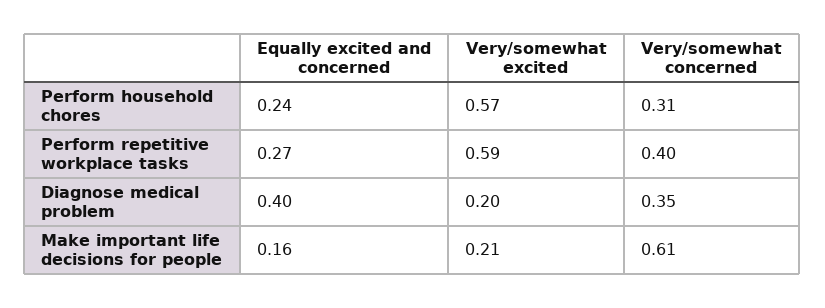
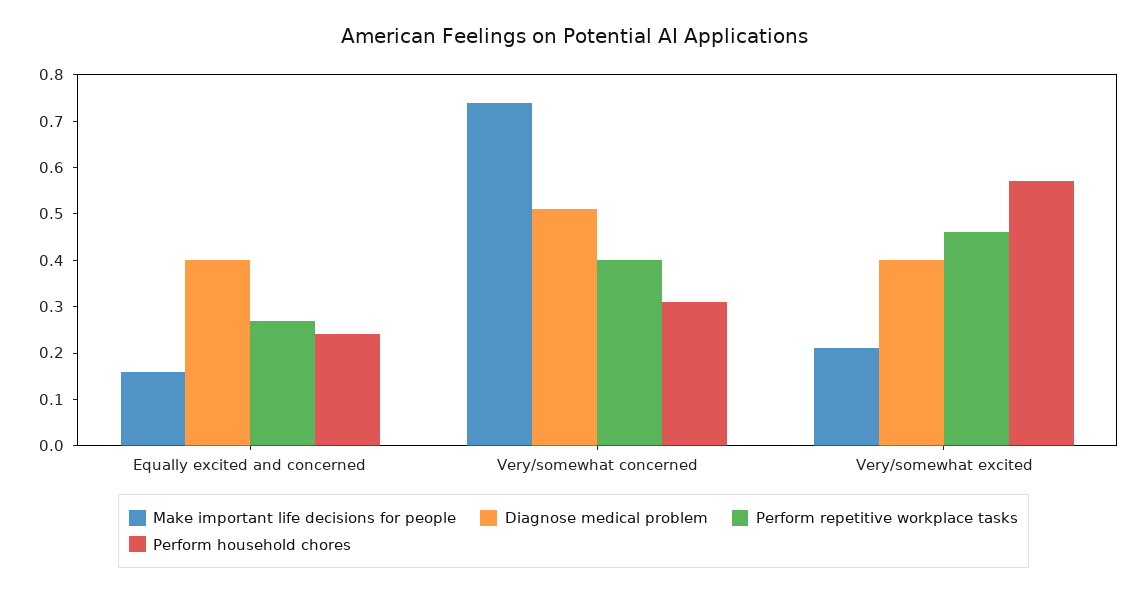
  {
    "Perform household chores": {
      "Equally excited and concerned": 0.24,
      "Very/somewhat excited": 0.57,
      "Very/somewhat concerned": 0.31
    },
    "Perform repetitive workplace tasks": {
      "Equally excited and concerned": 0.27,
-     "Very/somewhat excited": 0.59,
+     "Very/somewhat excited": 0.45,
      "Very/somewhat concerned": 0.4
    },
    "Diagnose medical problem": {
      "Equally excited and concerned": 0.4,
-     "Very/somewhat excited": 0.2,
+     "Very/somewhat excited": 0.4,
-     "Very/somewhat concerned": 0.35
+     "Very/somewhat concerned": 0.5
    },
    "Make important life decisions for people": {
      "Equally excited and concerned": 0.16,
      "Very/somewhat excited": 0.21,
-     "Very/somewhat concerned": 0.61
+     "Very/somewhat concerned": 0.75
    }
  }

